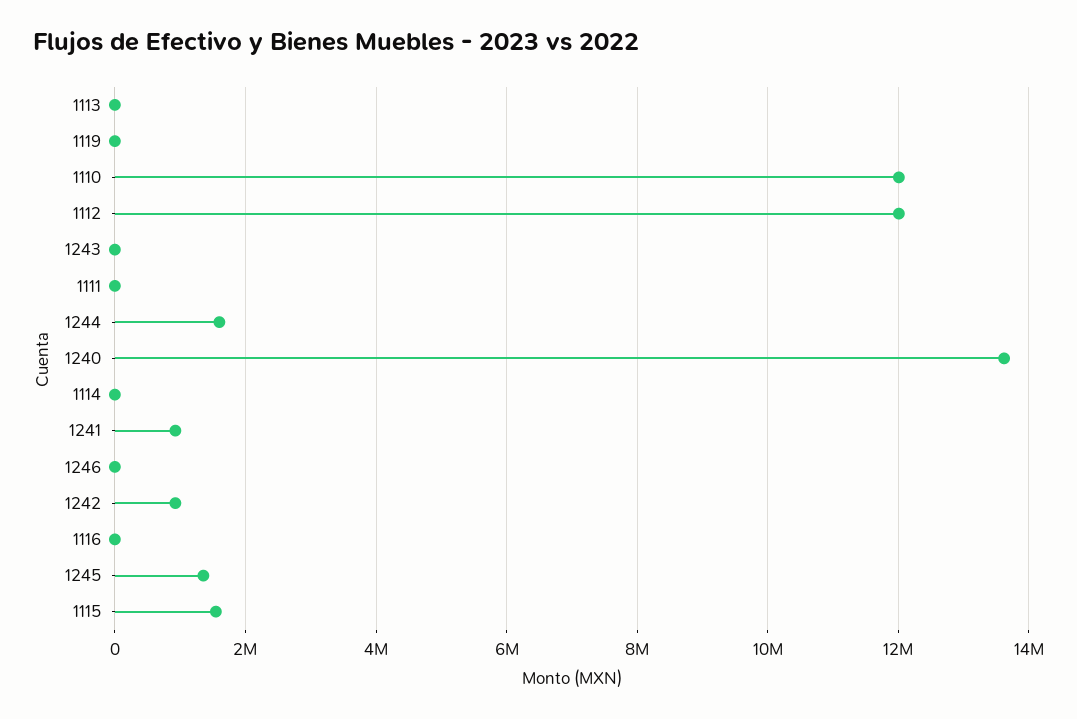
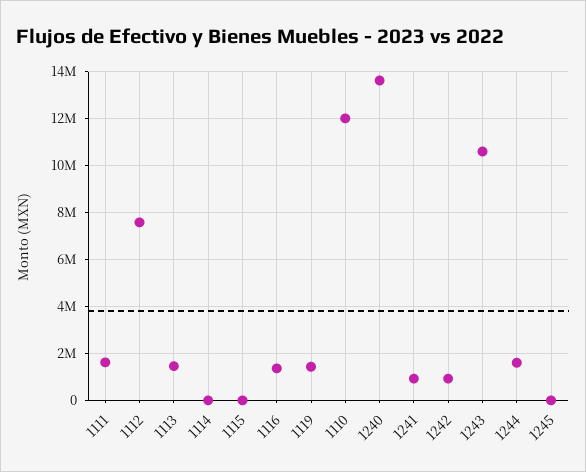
  {
-   "1113": 0,
+   "1113": 1500000,
-   "1119": 0,
+   "1119": 1500000,
    "1110": 12000000,
-   "1112": 12000000,
+   "1112": 7500000,
-   "1243": 0,
+   "1243": 10500000,
-   "1111": 0,
+   "1111": 1500000,
    "1244": 1600000,
    "1240": 13600000,
    "1114": 0,
    "1241": 1000000,
-   "1246": 0,
    "1242": 1000000,
-   "1116": 0,
+   "1116": 1500000,
-   "1245": 1400000,
+   "1245": 0,
-   "1115": 1600000
+   "1115": 0
  }

